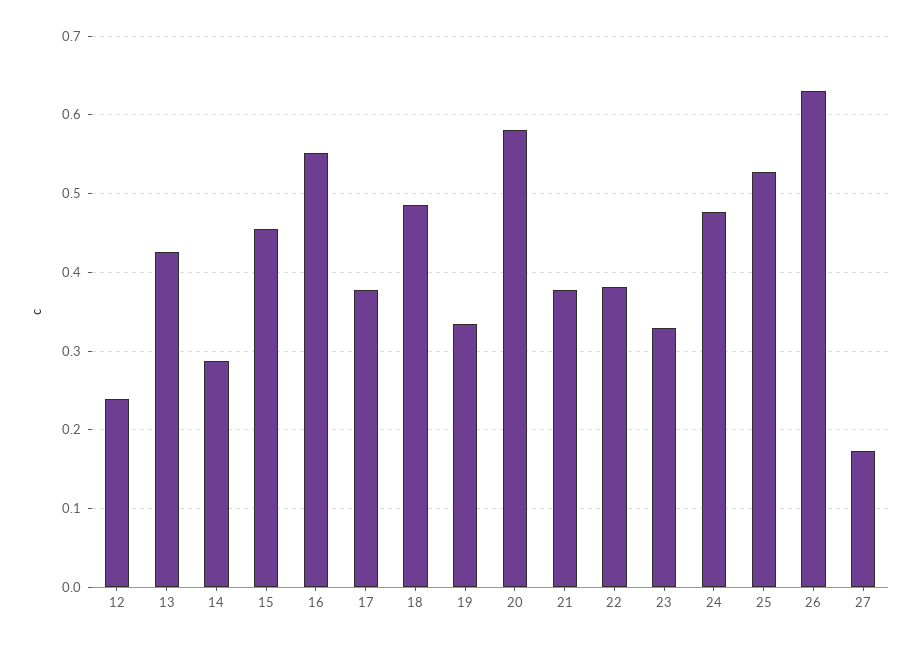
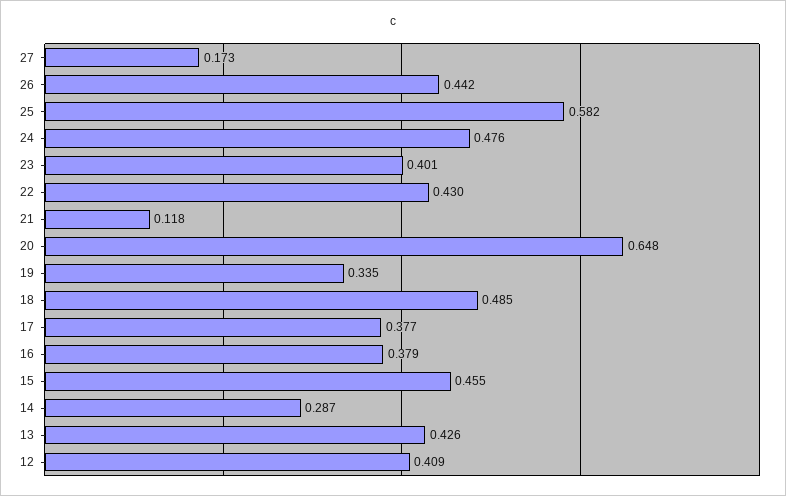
  {
-   "12": 0.24,
+   "12": 0.409,
    "13": 0.426,
    "14": 0.287,
    "15": 0.455,
-   "16": 0.55,
+   "16": 0.379,
    "17": 0.377,
    "18": 0.485,
    "19": 0.335,
-   "20": 0.58,
+   "20": 0.648,
-   "21": 0.38,
+   "21": 0.118,
-   "22": 0.38,
+   "22": 0.43,
-   "23": 0.33,
+   "23": 0.401,
    "24": 0.476,
-   "25": 0.53,
+   "25": 0.582,
-   "26": 0.63,
+   "26": 0.442,
    "27": 0.173
  }

